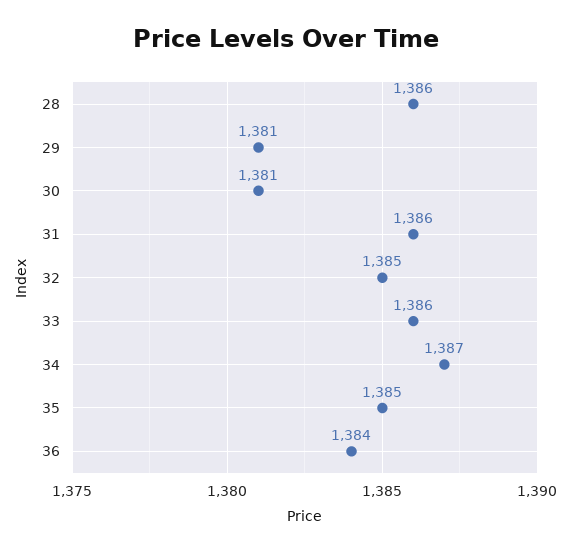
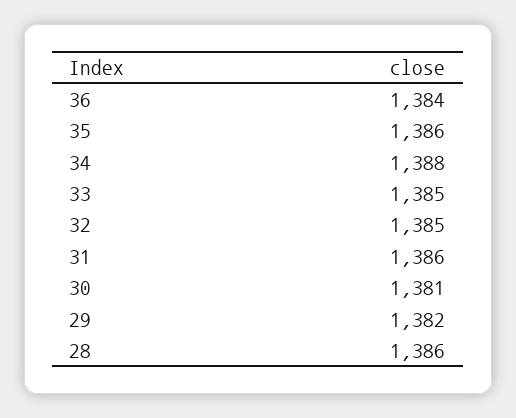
  {
    "28": 1386,
-   "29": 1381,
+   "29": 1382,
    "30": 1381,
    "31": 1386,
    "32": 1385,
-   "33": 1386,
+   "33": 1385,
-   "34": 1387,
+   "34": 1388,
-   "35": 1385,
+   "35": 1386,
    "36": 1384
  }

